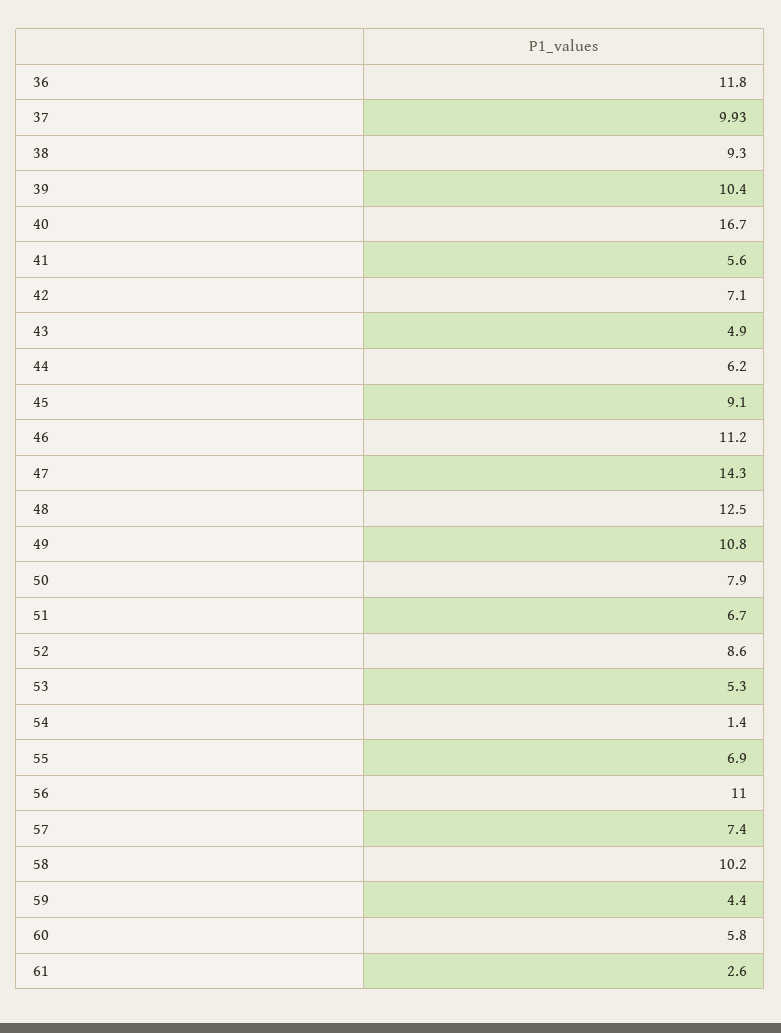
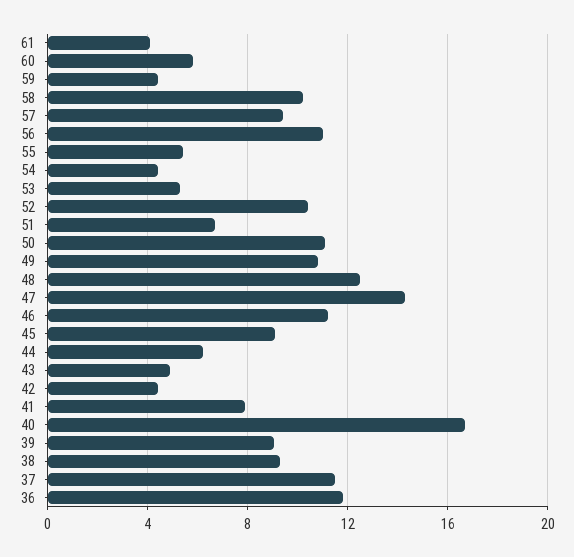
  {
    "36": 11.8,
-   "37": 9.93,
+   "37": 11.5,
    "38": 9.3,
-   "39": 10.4,
+   "39": 9,
    "40": 16.7,
-   "41": 5.6,
+   "41": 8,
-   "42": 7.1,
+   "42": 4.5,
    "43": 4.9,
    "44": 6.2,
    "45": 9.1,
    "46": 11.2,
    "47": 14.3,
    "48": 12.5,
    "49": 10.8,
-   "50": 7.9,
+   "50": 11,
    "51": 6.7,
-   "52": 8.6,
+   "52": 10.5,
    "53": 5.3,
-   "54": 1.4,
+   "54": 4.5,
-   "55": 6.9,
+   "55": 5.5,
    "56": 11,
-   "57": 7.4,
+   "57": 9.5,
    "58": 10.2,
    "59": 4.4,
    "60": 5.8,
-   "61": 2.6
+   "61": 4
  }

